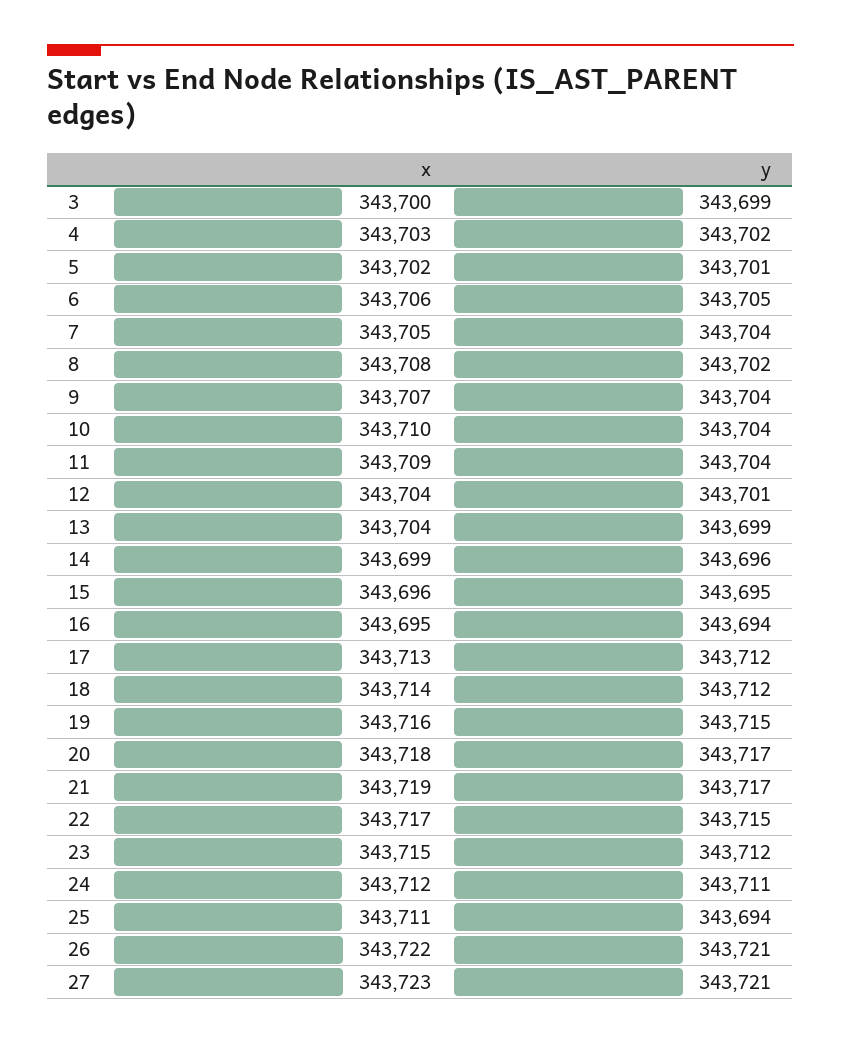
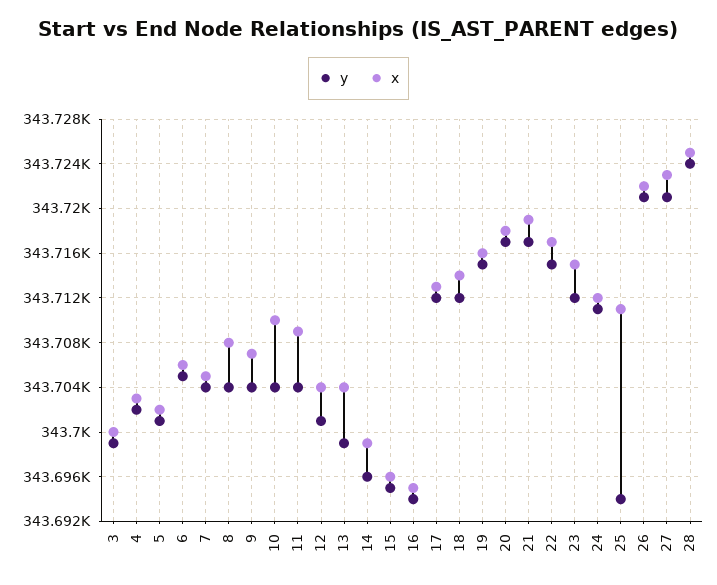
  {
    "x": {
      "3": 343700,
      "4": 343703,
      "5": 343702,
      "6": 343706,
      "7": 343705,
      "8": 343708,
      "9": 343707,
      "10": 343710,
      "11": 343709,
      "12": 343704,
      "13": 343704,
      "14": 343699,
      "15": 343696,
      "16": 343695,
      "17": 343713,
      "18": 343714,
      "19": 343716,
      "20": 343718,
      "21": 343719,
      "22": 343717,
      "23": 343715,
      "24": 343712,
      "25": 343711,
      "26": 343722,
-     "27": 343723
+     "27": 343723,
+     "28": 343725
    },
    "y": {
      "3": 343699,
      "4": 343702,
      "5": 343701,
      "6": 343705,
      "7": 343704,
-     "8": 343702,
+     "8": 343704,
      "9": 343704,
      "10": 343704,
      "11": 343704,
      "12": 343701,
      "13": 343699,
      "14": 343696,
      "15": 343695,
      "16": 343694,
      "17": 343712,
      "18": 343712,
      "19": 343715,
      "20": 343717,
      "21": 343717,
      "22": 343715,
      "23": 343712,
      "24": 343711,
      "25": 343694,
      "26": 343721,
-     "27": 343721
+     "27": 343721,
+     "28": 343724
    }
  }

